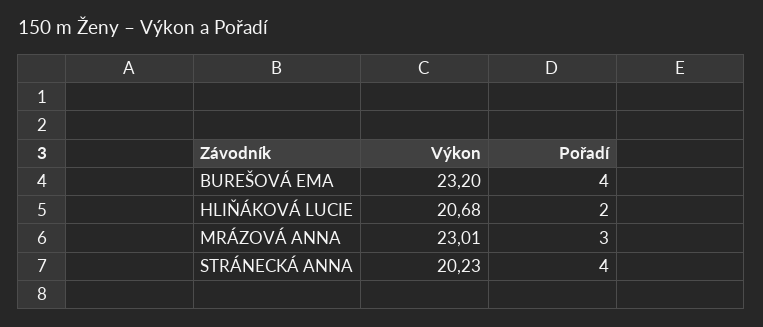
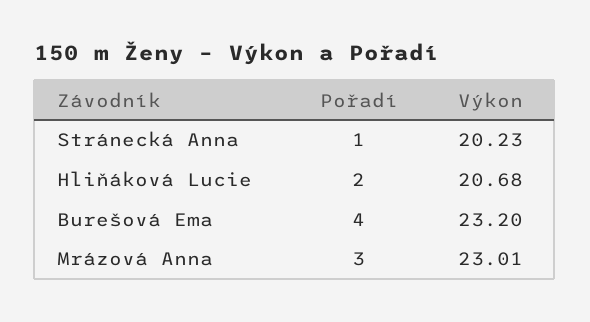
  {
    "Výkon": {
      "BUREŠOVÁ EMA": 23.2,
      "HLIŇÁKOVÁ LUCIE": 20.68,
      "MRÁZOVÁ ANNA": 23.01,
      "STRÁNECKÁ ANNA": 20.23
    },
    "Pořadí": {
      "BUREŠOVÁ EMA": 4,
      "HLIŇÁKOVÁ LUCIE": 2,
      "MRÁZOVÁ ANNA": 3,
-     "STRÁNECKÁ ANNA": 4
+     "STRÁNECKÁ ANNA": 1
    }
  }

